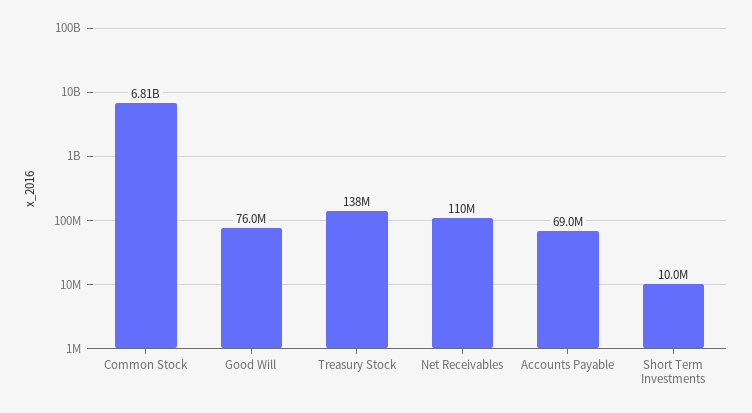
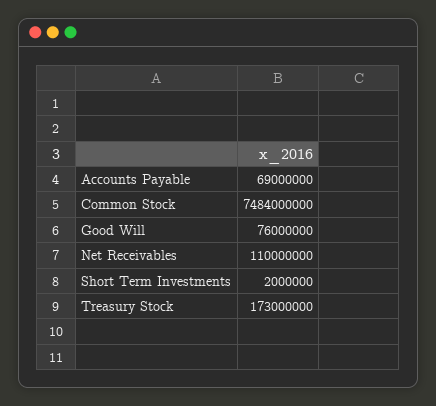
  {
-   "Common Stock": 6810000000,
+   "Common Stock": 7484000000,
    "Good Will": 76000000,
-   "Treasury Stock": 138000000,
+   "Treasury Stock": 173000000,
    "Net Receivables": 110000000,
    "Accounts Payable": 69000000,
-   "Short Term Investments": 10000000
+   "Short Term Investments": 2000000
  }

